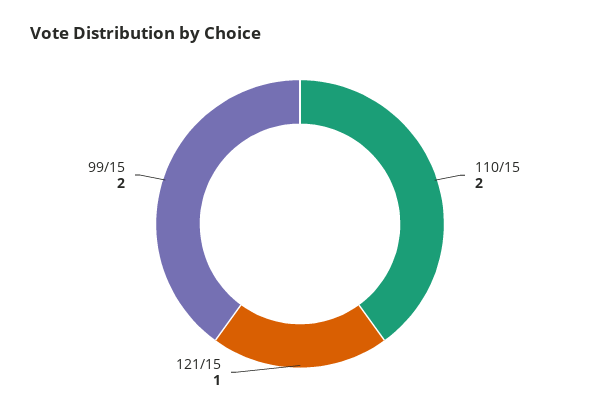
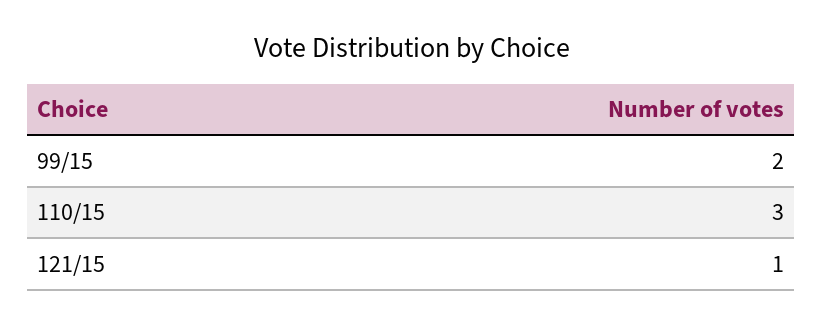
  {
-   "110/15": 2,
+   "110/15": 3,
    "121/15": 1,
    "99/15": 2
  }

